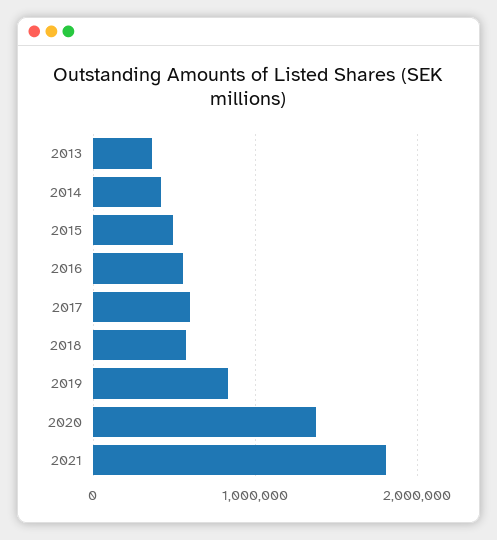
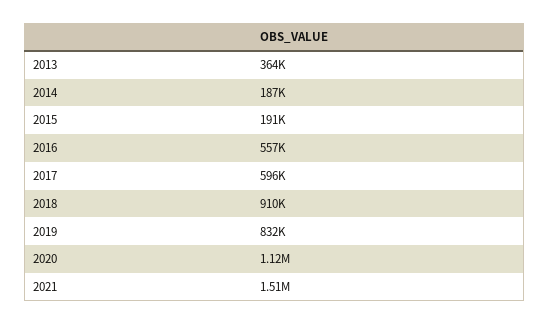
  {
    "2013": 364000,
-   "2014": 400000,
+   "2014": 187000,
-   "2015": 500000,
+   "2015": 191000,
    "2016": 557000,
    "2017": 596000,
-   "2018": 600000,
+   "2018": 910000,
    "2019": 832000,
-   "2020": 1400000,
+   "2020": 1120000,
-   "2021": 1800000
+   "2021": 1510000
  }

